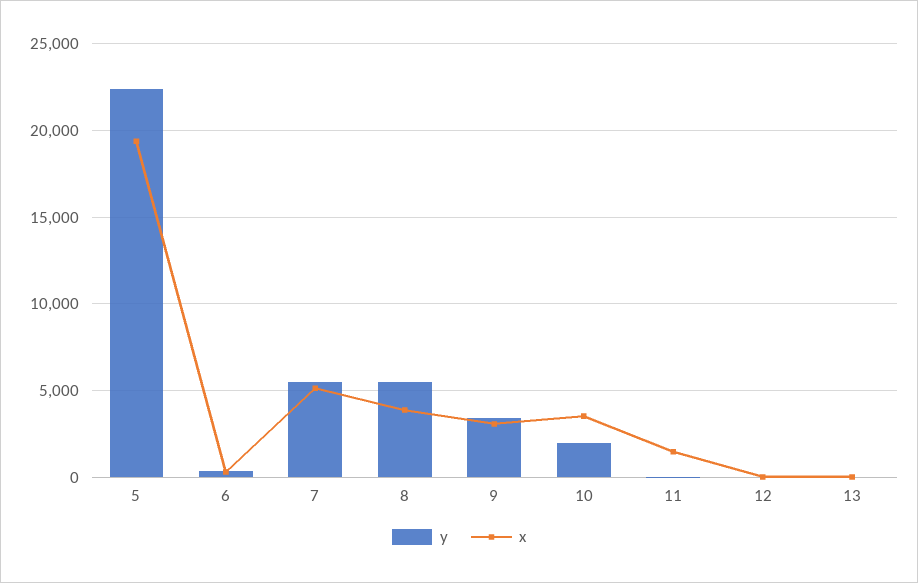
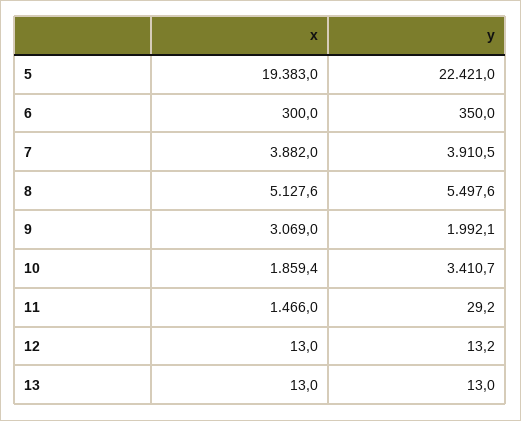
  {
    "y": {
      "5": 22421,
      "6": 350,
-     "7": 5500,
+     "7": 3910.5,
      "8": 5497.6,
-     "9": 3500,
+     "9": 1992.1,
-     "10": 2000,
+     "10": 3410.7,
      "11": 29.2,
      "12": 13.2,
      "13": 13
    },
    "x": {
      "5": 19383,
      "6": 300,
-     "7": 5000,
+     "7": 3882,
-     "8": 4000,
+     "8": 5127.6,
      "9": 3069,
-     "10": 3500,
+     "10": 1859.4,
      "11": 1466,
      "12": 13,
      "13": 13
    }
  }

